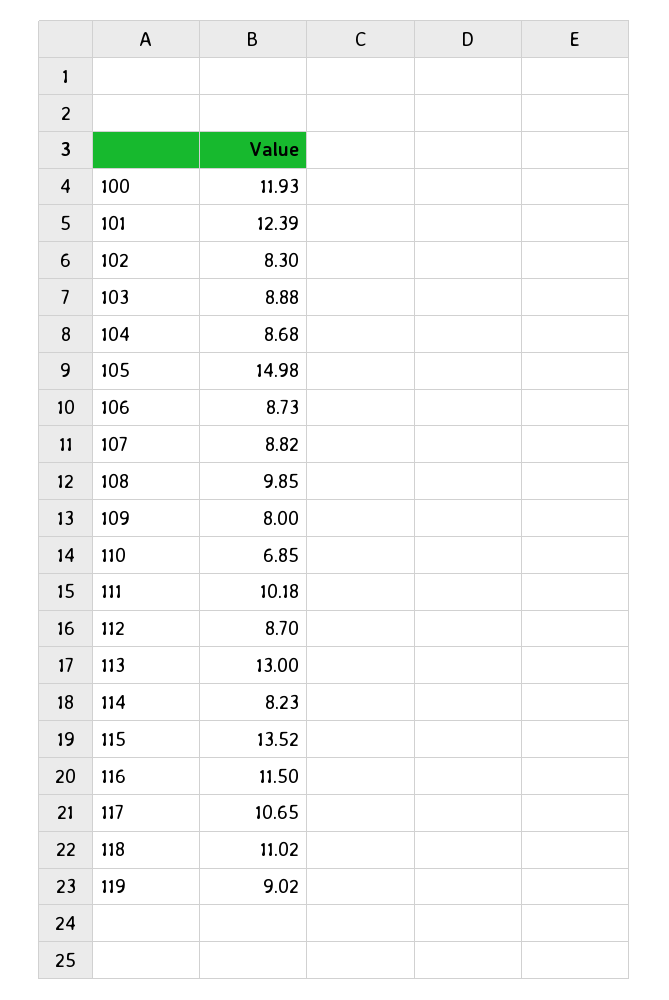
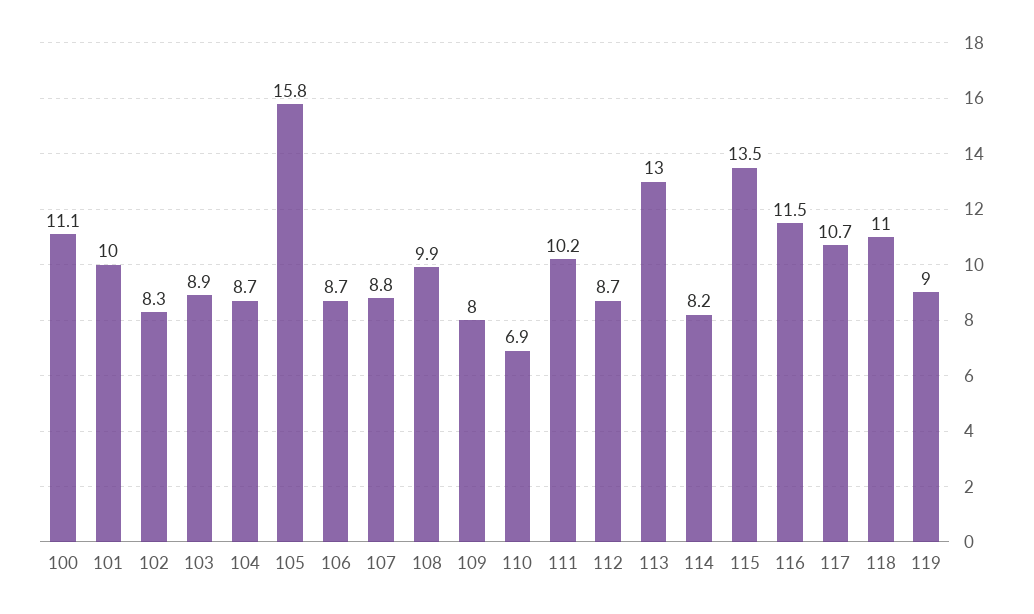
  {
-   "100": 11.93,
+   "100": 11.1,
-   "101": 12.39,
+   "101": 10,
    "102": 8.3,
    "103": 8.88,
    "104": 8.68,
-   "105": 14.98,
+   "105": 15.8,
    "106": 8.73,
    "107": 8.82,
    "108": 9.85,
    "109": 8,
    "110": 6.85,
    "111": 10.18,
    "112": 8.7,
    "113": 13,
    "114": 8.23,
    "115": 13.52,
    "116": 11.5,
    "117": 10.65,
    "118": 11.02,
    "119": 9.02
  }

